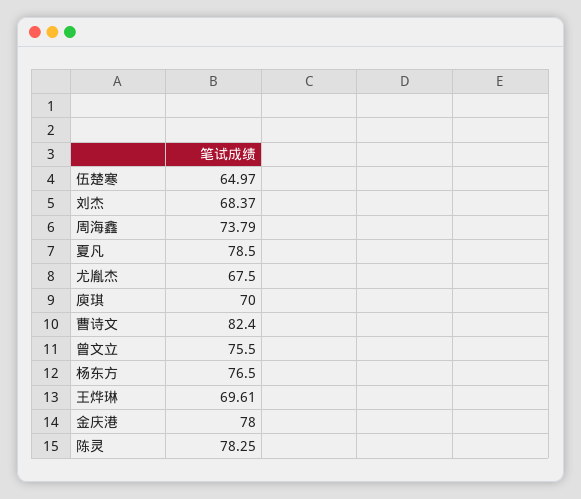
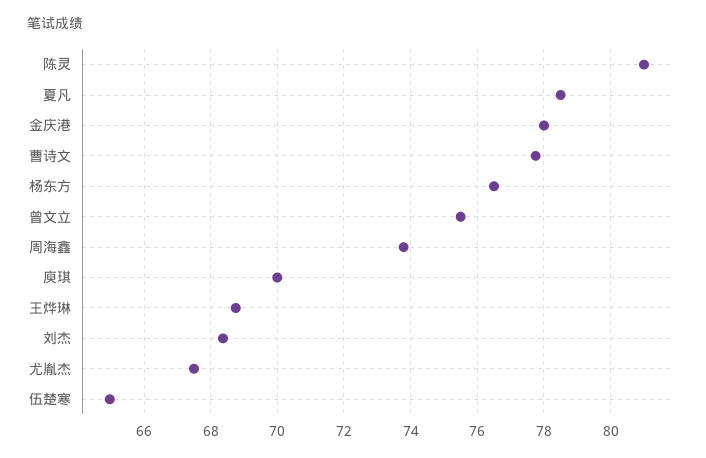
  {
    "伍楚寒": 64.97,
    "刘杰": 68.37,
    "周海鑫": 73.79,
    "夏凡": 78.5,
    "尤胤杰": 67.5,
    "庾琪": 70,
-   "曹诗文": 82.4,
+   "曹诗文": 77.8,
    "曾文立": 75.5,
    "杨东方": 76.5,
-   "王烨琳": 69.61,
+   "王烨琳": 68.8,
    "金庆港": 78,
-   "陈灵": 78.25
+   "陈灵": 81
  }

